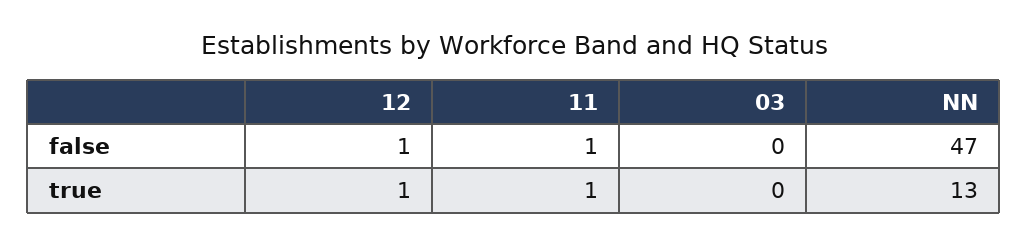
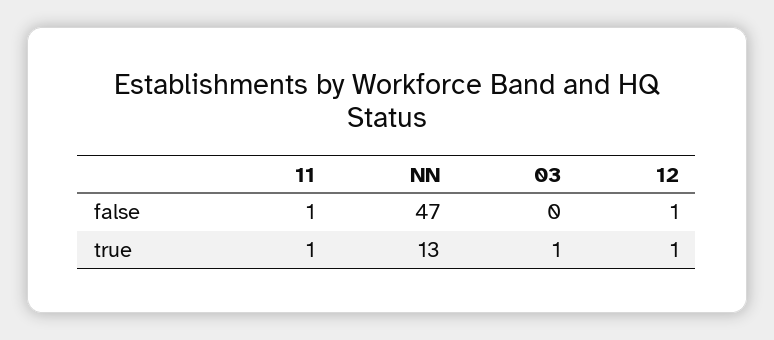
  {
    "12": {
      "false": 1,
      "true": 1
    },
    "11": {
      "false": 1,
      "true": 1
    },
    "03": {
      "false": 0,
-     "true": 0
+     "true": 1
    },
    "NN": {
      "false": 47,
      "true": 13
    }
  }

